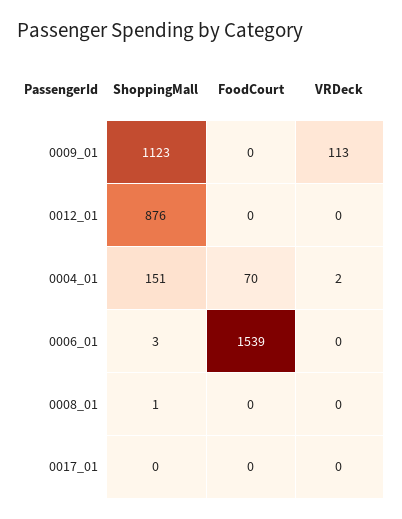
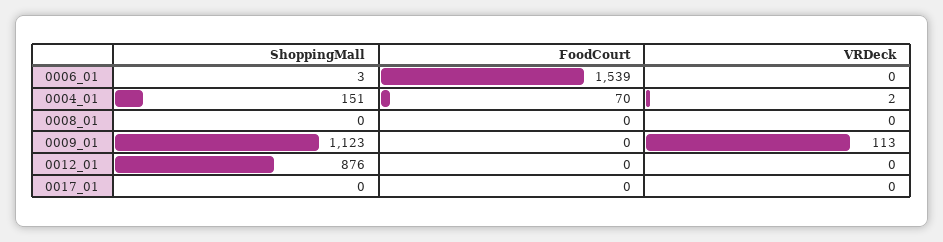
  {
    "ShoppingMall": {
      "0009_01": 1123,
      "0012_01": 876,
      "0004_01": 151,
      "0006_01": 3,
-     "0008_01": 1,
+     "0008_01": 0,
      "0017_01": 0
    },
    "FoodCourt": {
      "0009_01": 0,
      "0012_01": 0,
      "0004_01": 70,
      "0006_01": 1539,
      "0008_01": 0,
      "0017_01": 0
    },
    "VRDeck": {
      "0009_01": 113,
      "0012_01": 0,
      "0004_01": 2,
      "0006_01": 0,
      "0008_01": 0,
      "0017_01": 0
    }
  }

